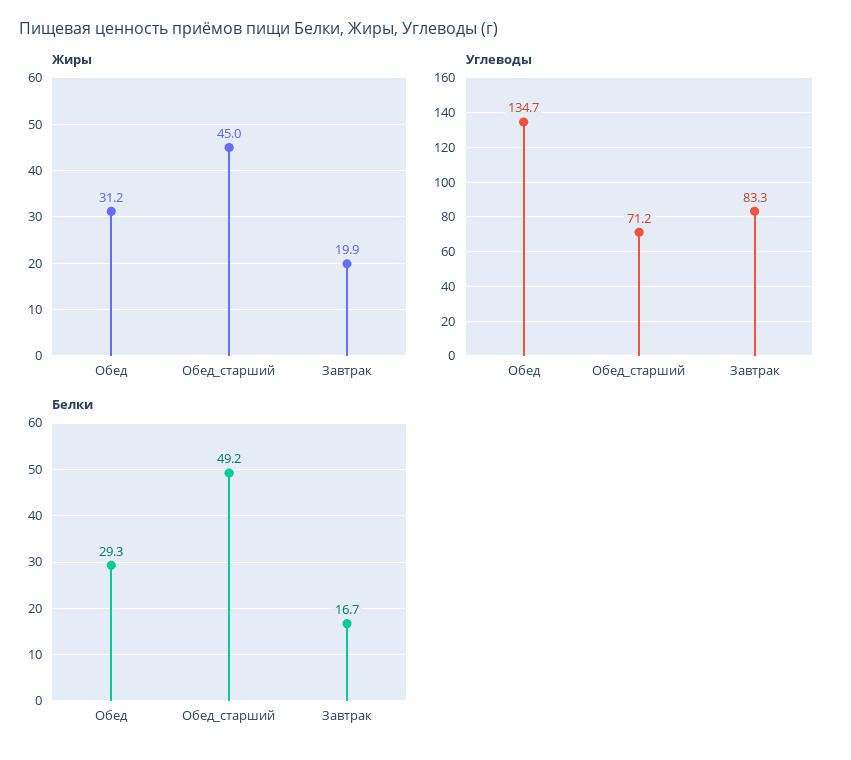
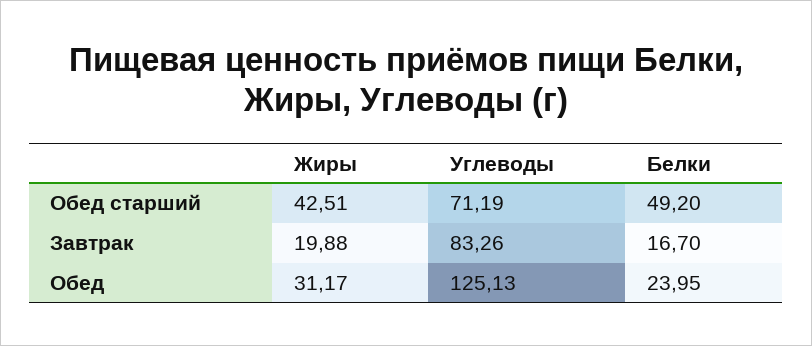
  {
    "Жиры": {
      "Обед": 31.17,
-     "Обед_старший": 45,
+     "Обед_старший": 42.51,
      "Завтрак": 19.88
    },
    "Углеводы": {
-     "Обед": 134.7,
+     "Обед": 125.13,
      "Обед_старший": 71.19,
      "Завтрак": 83.26
    },
    "Белки": {
-     "Обед": 29.3,
+     "Обед": 23.95,
      "Обед_старший": 49.2,
      "Завтрак": 16.7
    }
  }

